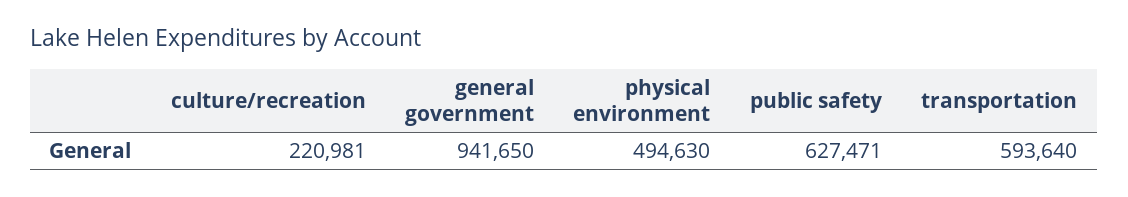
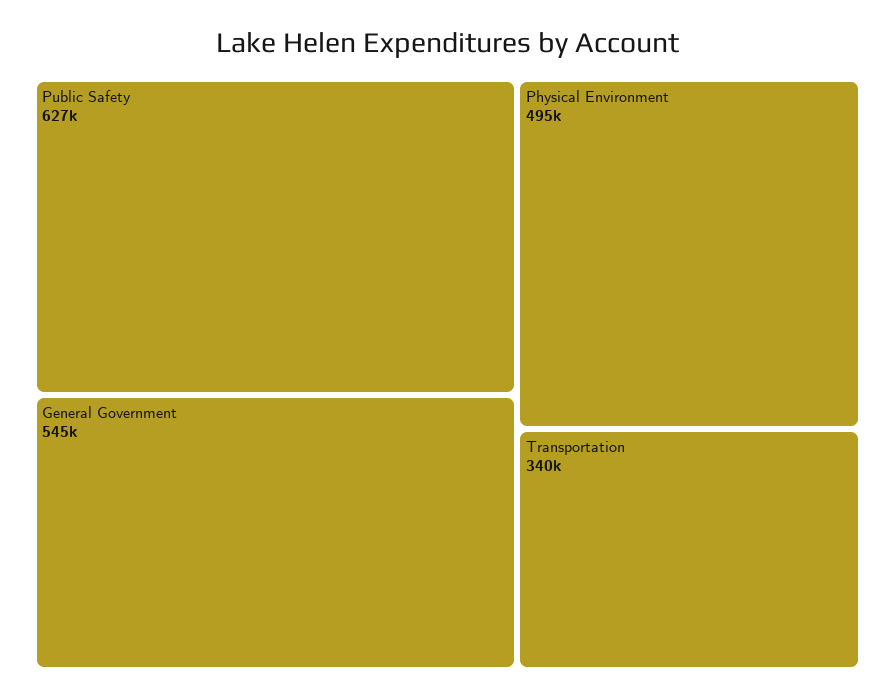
  {
-   "culture/recreation": 220981,
-   "general government": 941650,
+   "general government": 545000,
    "physical environment": 494630,
    "public safety": 627471,
-   "transportation": 593640
+   "transportation": 340000
  }

